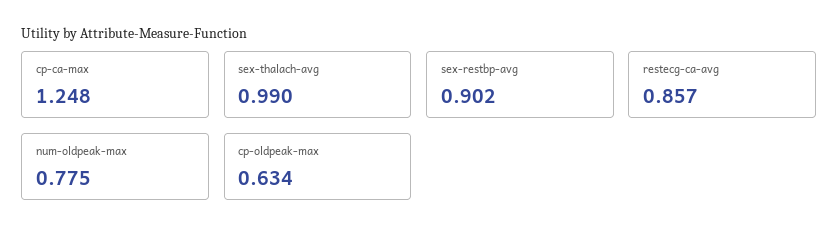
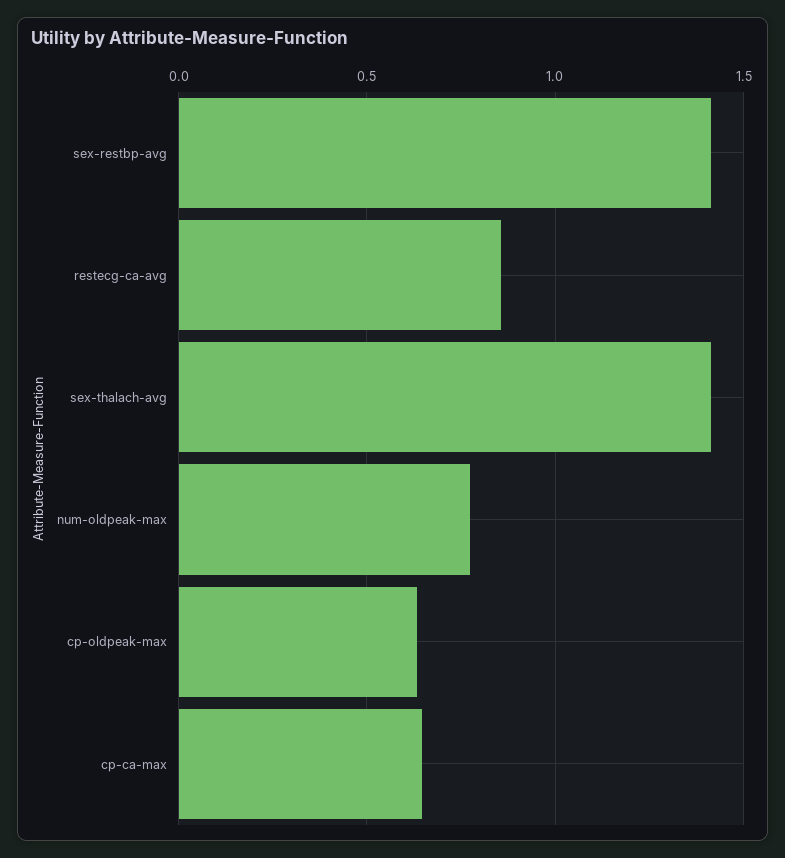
  {
-   "cp-ca-max": 1.248,
+   "cp-ca-max": 0.65,
-   "sex-thalach-avg": 0.99,
+   "sex-thalach-avg": 1.4,
-   "sex-restbp-avg": 0.902,
+   "sex-restbp-avg": 1.4,
    "restecg-ca-avg": 0.857,
    "num-oldpeak-max": 0.775,
    "cp-oldpeak-max": 0.634
  }

